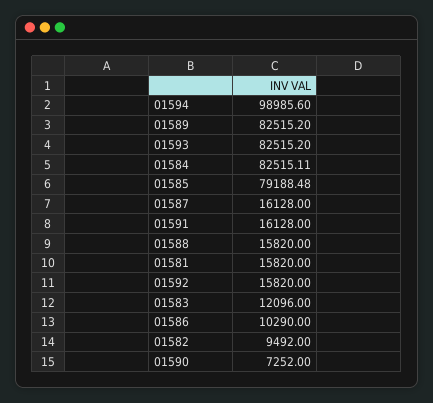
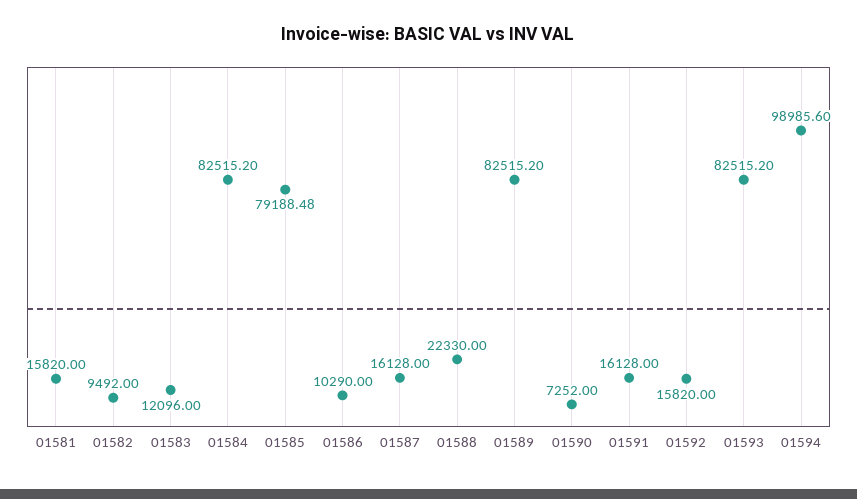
  {
    "01594": 98985.6,
    "01589": 82515.2,
    "01593": 82515.2,
-   "01584": 82515.11,
+   "01584": 82515.2,
    "01585": 79188.48,
    "01587": 16128,
    "01591": 16128,
-   "01588": 15820,
+   "01588": 22330,
    "01581": 15820,
    "01592": 15820,
    "01583": 12096,
    "01586": 10290,
    "01582": 9492,
    "01590": 7252
  }

